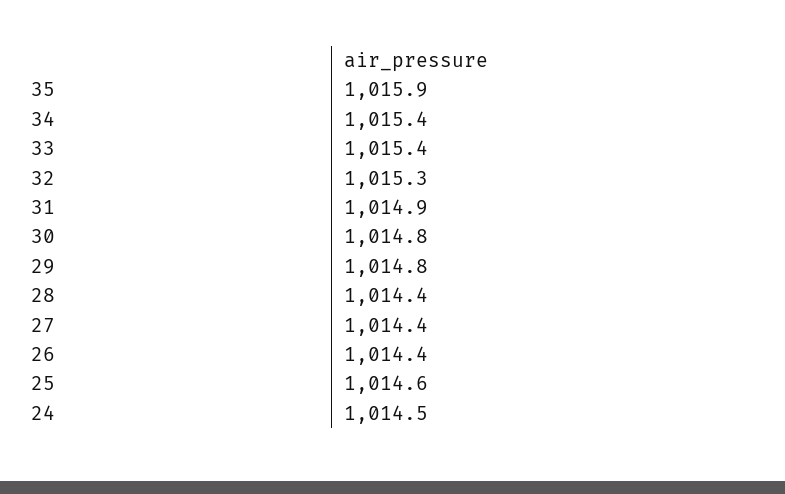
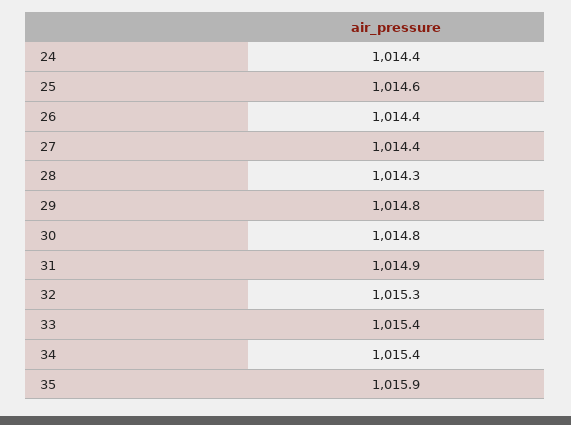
  {
    "35": 1015.9,
    "34": 1015.4,
    "33": 1015.4,
    "32": 1015.3,
    "31": 1014.9,
    "30": 1014.8,
    "29": 1014.8,
-   "28": 1014.4,
+   "28": 1014.3,
    "27": 1014.4,
    "26": 1014.4,
    "25": 1014.6,
-   "24": 1014.5
+   "24": 1014.4
  }

